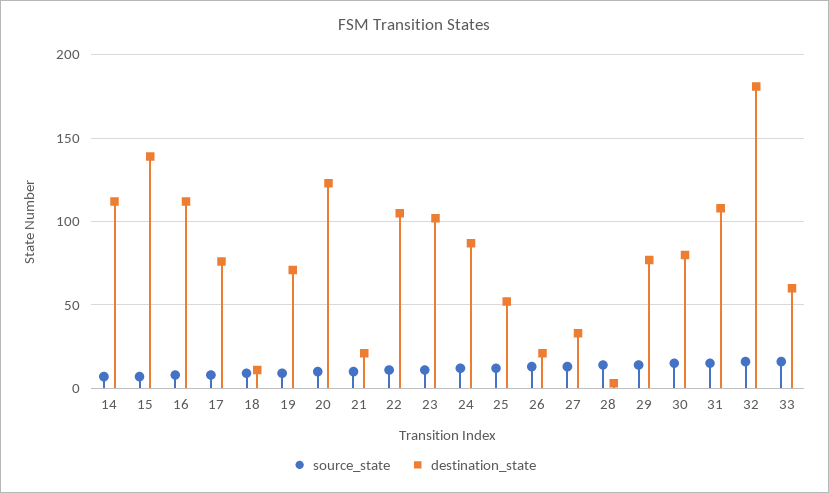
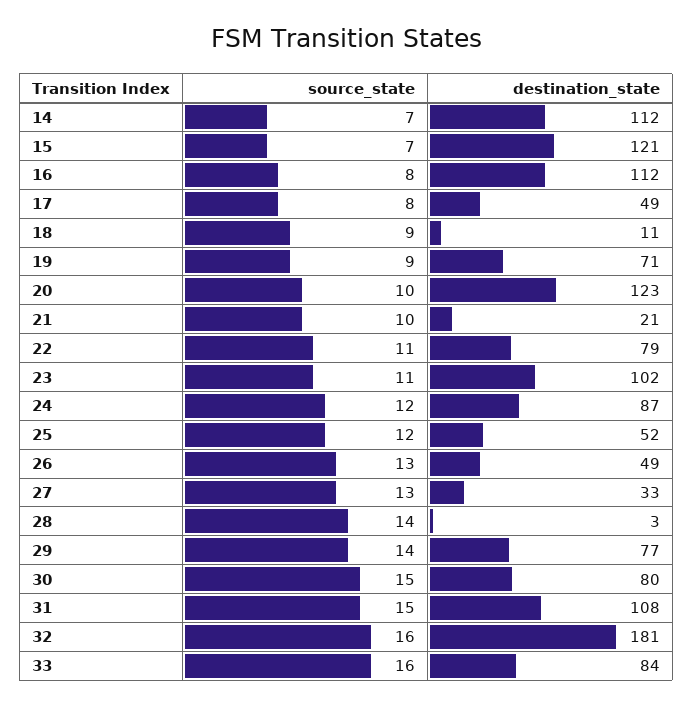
  {
    "source_state": {
      "14": 7,
      "15": 7,
      "16": 8,
      "17": 8,
      "18": 9,
      "19": 9,
      "20": 10,
      "21": 10,
      "22": 11,
      "23": 11,
      "24": 12,
      "25": 12,
      "26": 13,
      "27": 13,
      "28": 14,
      "29": 14,
      "30": 15,
      "31": 15,
      "32": 16,
      "33": 16
    },
    "destination_state": {
      "14": 112,
-     "15": 140,
+     "15": 121,
      "16": 112,
-     "17": 75,
+     "17": 49,
      "18": 11,
      "19": 71,
      "20": 123,
      "21": 21,
-     "22": 105,
+     "22": 79,
      "23": 102,
      "24": 87,
      "25": 52,
-     "26": 20,
+     "26": 49,
      "27": 33,
      "28": 3,
      "29": 77,
      "30": 80,
      "31": 108,
      "32": 181,
-     "33": 60
+     "33": 84
    }
  }

